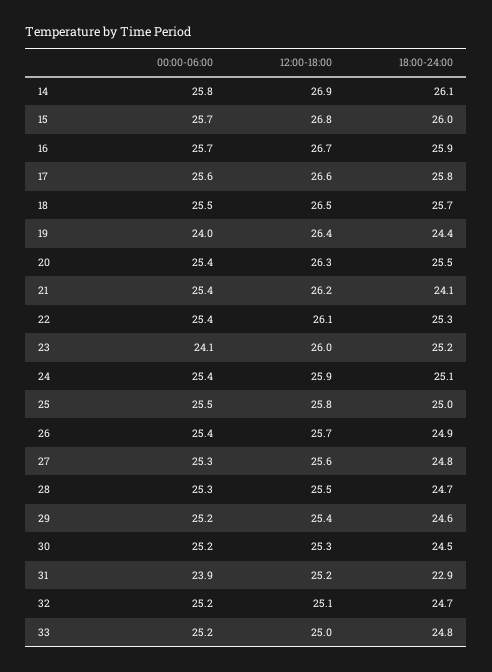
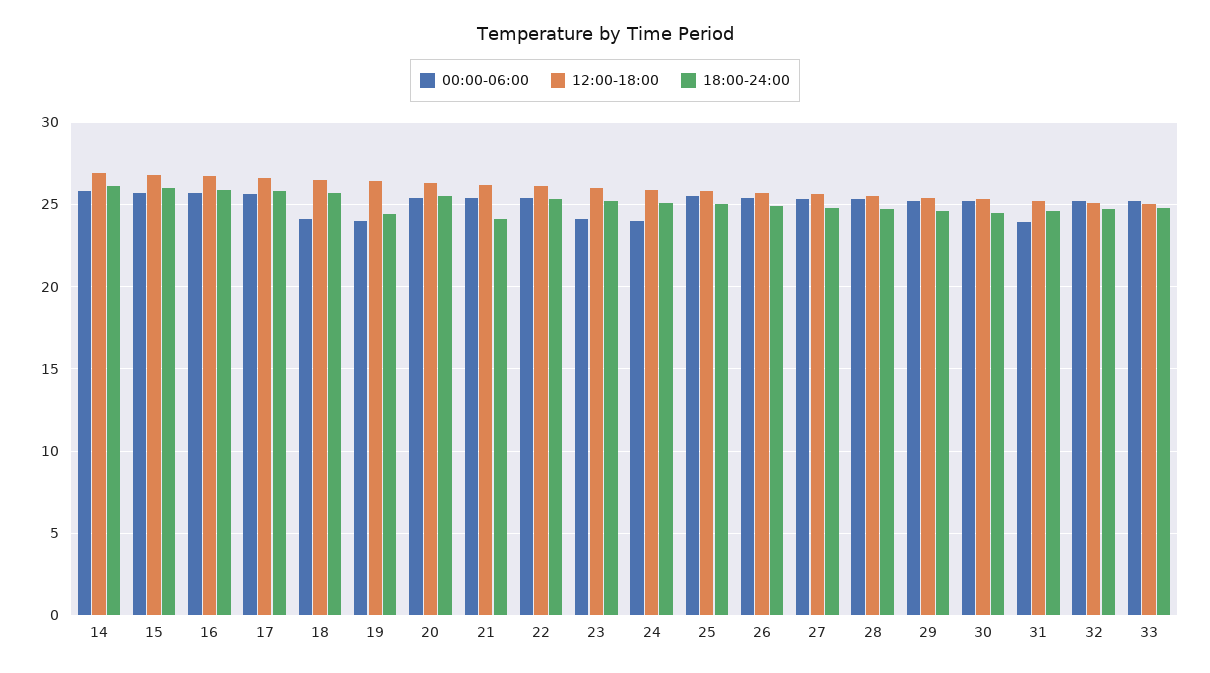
  {
    "00:00-06:00": {
      "14": 25.8,
      "15": 25.7,
      "16": 25.7,
      "17": 25.6,
-     "18": 25.5,
+     "18": 24,
      "19": 24,
      "20": 25.4,
      "21": 25.4,
      "22": 25.4,
      "23": 24.1,
-     "24": 25.4,
+     "24": 24,
      "25": 25.5,
      "26": 25.4,
      "27": 25.3,
      "28": 25.3,
      "29": 25.2,
      "30": 25.2,
      "31": 23.9,
      "32": 25.2,
      "33": 25.2
    },
    "12:00-18:00": {
      "14": 26.9,
      "15": 26.8,
      "16": 26.7,
      "17": 26.6,
      "18": 26.5,
      "19": 26.4,
      "20": 26.3,
      "21": 26.2,
      "22": 26.1,
      "23": 26,
      "24": 25.9,
      "25": 25.8,
      "26": 25.7,
      "27": 25.6,
      "28": 25.5,
      "29": 25.4,
      "30": 25.3,
      "31": 25.2,
      "32": 25.1,
      "33": 25
    },
    "18:00-24:00": {
      "14": 26.1,
      "15": 26,
      "16": 25.9,
      "17": 25.8,
      "18": 25.7,
      "19": 24.4,
      "20": 25.5,
      "21": 24.1,
      "22": 25.3,
      "23": 25.2,
      "24": 25.1,
      "25": 25,
      "26": 24.9,
      "27": 24.8,
      "28": 24.7,
      "29": 24.6,
      "30": 24.5,
-     "31": 22.9,
+     "31": 24.5,
      "32": 24.7,
      "33": 24.8
    }
  }

